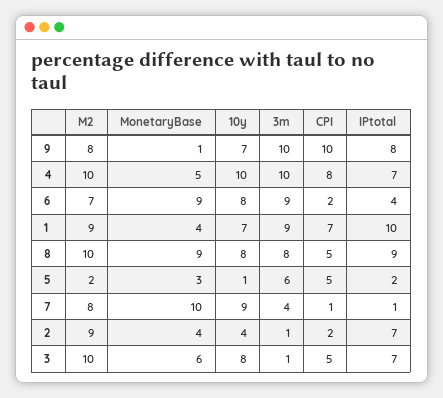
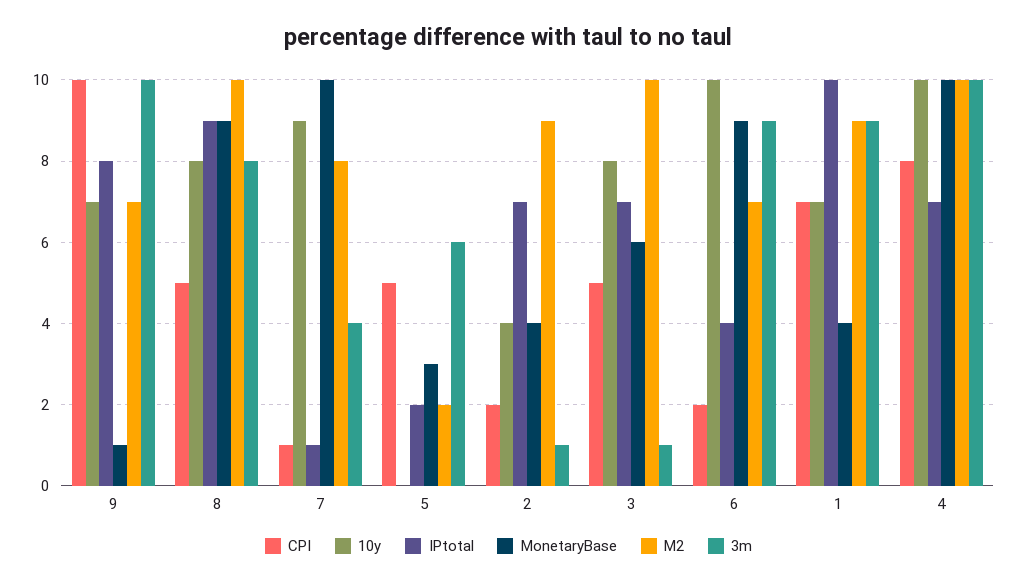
  {
    "M2": {
-     "9": 8,
+     "9": 7,
      "4": 10,
      "6": 7,
      "1": 9,
      "8": 10,
      "5": 2,
      "7": 8,
      "2": 9,
      "3": 10
    },
    "MonetaryBase": {
      "9": 1,
-     "4": 5,
+     "4": 10,
      "6": 9,
      "1": 4,
      "8": 9,
      "5": 3,
      "7": 10,
      "2": 4,
      "3": 6
    },
    "10y": {
      "9": 7,
      "4": 10,
-     "6": 8,
+     "6": 10,
      "1": 7,
      "8": 8,
-     "5": 1,
+     "5": 0,
      "7": 9,
      "2": 4,
      "3": 8
    },
    "3m": {
      "9": 10,
      "4": 10,
      "6": 9,
      "1": 9,
      "8": 8,
      "5": 6,
      "7": 4,
      "2": 1,
      "3": 1
    },
    "CPI": {
      "9": 10,
      "4": 8,
      "6": 2,
      "1": 7,
      "8": 5,
      "5": 5,
      "7": 1,
      "2": 2,
      "3": 5
    },
    "IPtotal": {
      "9": 8,
      "4": 7,
      "6": 4,
      "1": 10,
      "8": 9,
      "5": 2,
      "7": 1,
      "2": 7,
      "3": 7
    }
  }

